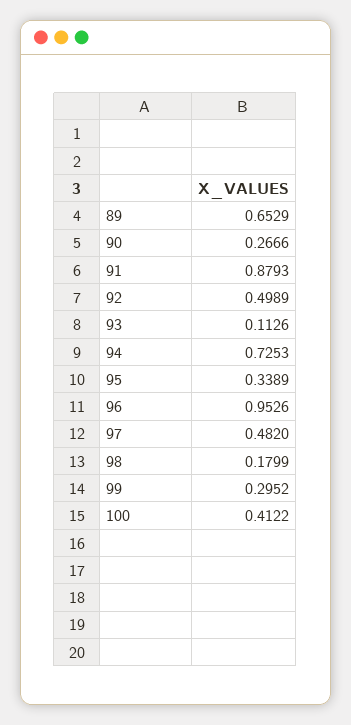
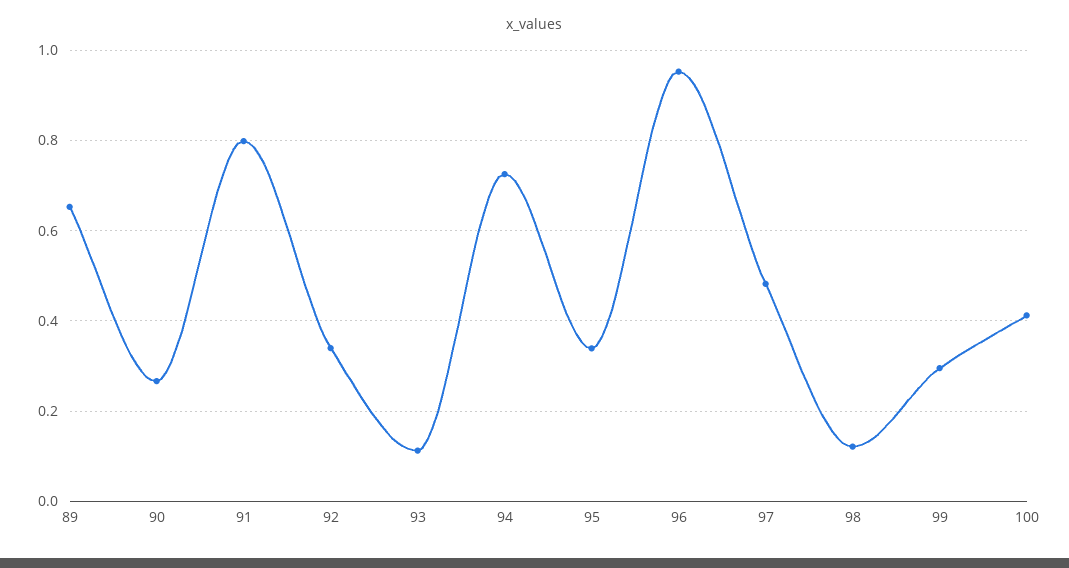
  {
    "89": 0.6529,
    "90": 0.2666,
-   "91": 0.8793,
+   "91": 0.8,
-   "92": 0.4989,
+   "92": 0.34,
    "93": 0.1126,
    "94": 0.7253,
    "95": 0.3389,
    "96": 0.9526,
    "97": 0.482,
-   "98": 0.1799,
+   "98": 0.12,
    "99": 0.2952,
    "100": 0.4122
  }

